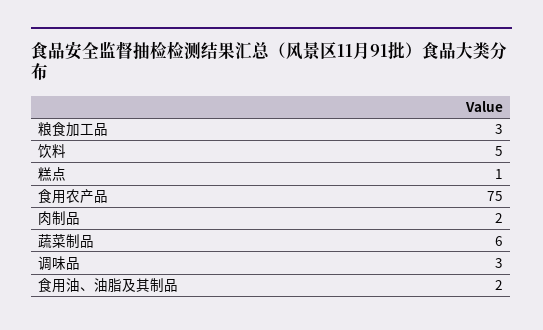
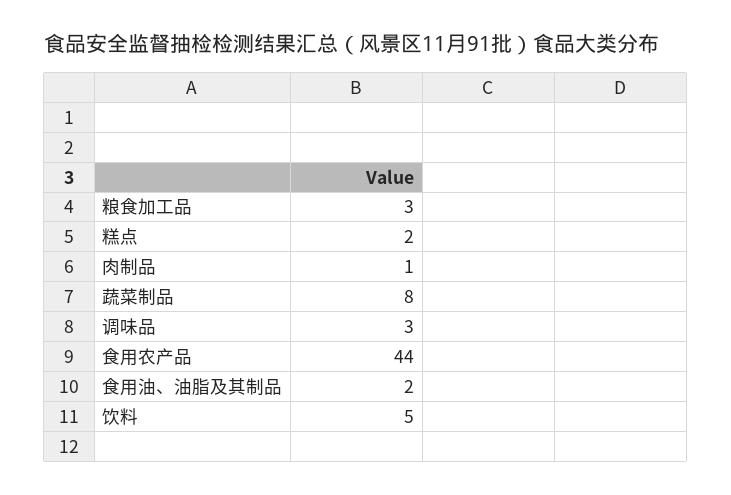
  {
    "粮食加工品": 3,
    "饮料": 5,
-   "糕点": 1,
+   "糕点": 2,
-   "食用农产品": 75,
+   "食用农产品": 44,
-   "肉制品": 2,
+   "肉制品": 1,
-   "蔬菜制品": 6,
+   "蔬菜制品": 8,
    "调味品": 3,
    "食用油、油脂及其制品": 2
  }

